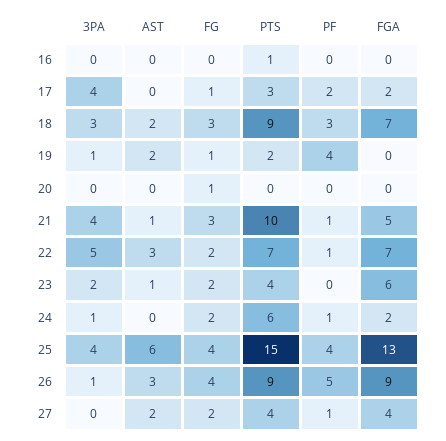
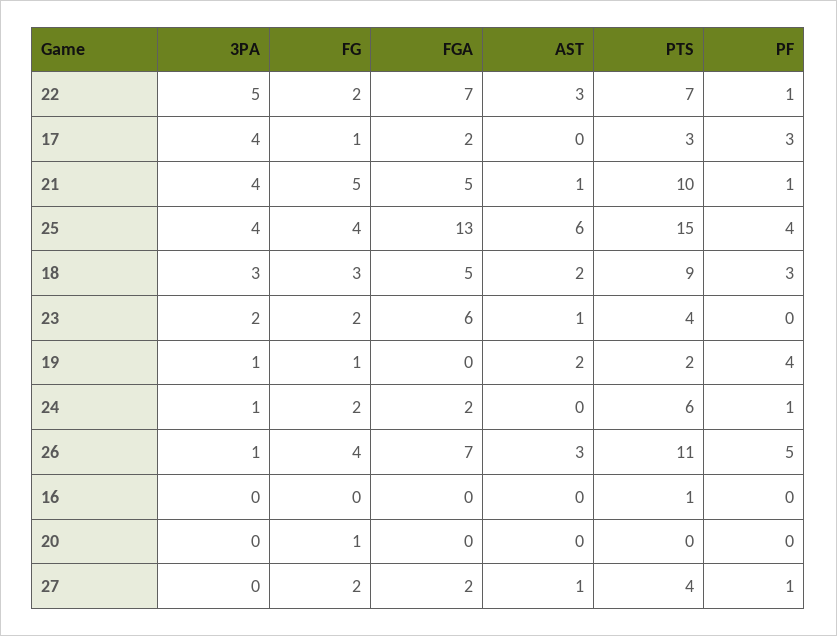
  {
    "3PA": {
      "16": 0,
      "17": 4,
      "18": 3,
      "19": 1,
      "20": 0,
      "21": 4,
      "22": 5,
      "23": 2,
      "24": 1,
      "25": 4,
      "26": 1,
      "27": 0
    },
    "AST": {
      "16": 0,
      "17": 0,
      "18": 2,
      "19": 2,
      "20": 0,
      "21": 1,
      "22": 3,
      "23": 1,
      "24": 0,
      "25": 6,
      "26": 3,
-     "27": 2
+     "27": 1
    },
    "FG": {
      "16": 0,
      "17": 1,
      "18": 3,
      "19": 1,
      "20": 1,
-     "21": 3,
+     "21": 5,
      "22": 2,
      "23": 2,
      "24": 2,
      "25": 4,
      "26": 4,
      "27": 2
    },
    "PTS": {
      "16": 1,
      "17": 3,
      "18": 9,
      "19": 2,
      "20": 0,
      "21": 10,
      "22": 7,
      "23": 4,
      "24": 6,
      "25": 15,
-     "26": 9,
+     "26": 11,
      "27": 4
    },
    "PF": {
      "16": 0,
-     "17": 2,
+     "17": 3,
      "18": 3,
      "19": 4,
      "20": 0,
      "21": 1,
      "22": 1,
      "23": 0,
      "24": 1,
      "25": 4,
      "26": 5,
      "27": 1
    },
    "FGA": {
      "16": 0,
      "17": 2,
-     "18": 7,
+     "18": 5,
      "19": 0,
      "20": 0,
      "21": 5,
      "22": 7,
      "23": 6,
      "24": 2,
      "25": 13,
-     "26": 9,
+     "26": 7,
-     "27": 4
+     "27": 2
    }
  }

